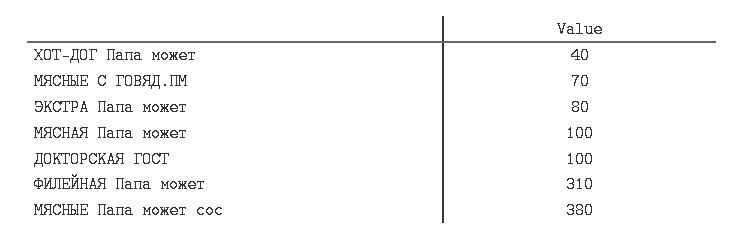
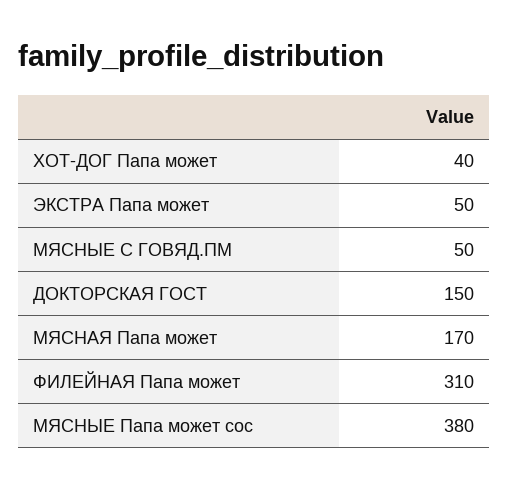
  {
    "ХОТ-ДОГ Папа может": 40,
-   "МЯСНЫЕ С ГОВЯД.ПМ": 70,
+   "МЯСНЫЕ С ГОВЯД.ПМ": 50,
-   "ЭКСТРА Папа может": 80,
+   "ЭКСТРА Папа может": 50,
-   "МЯСНАЯ Папа может": 100,
+   "МЯСНАЯ Папа может": 170,
-   "ДОКТОРСКАЯ ГОСТ": 100,
+   "ДОКТОРСКАЯ ГОСТ": 150,
    "ФИЛЕЙНАЯ Папа может": 310,
    "МЯСНЫЕ Папа может сос": 380
  }

